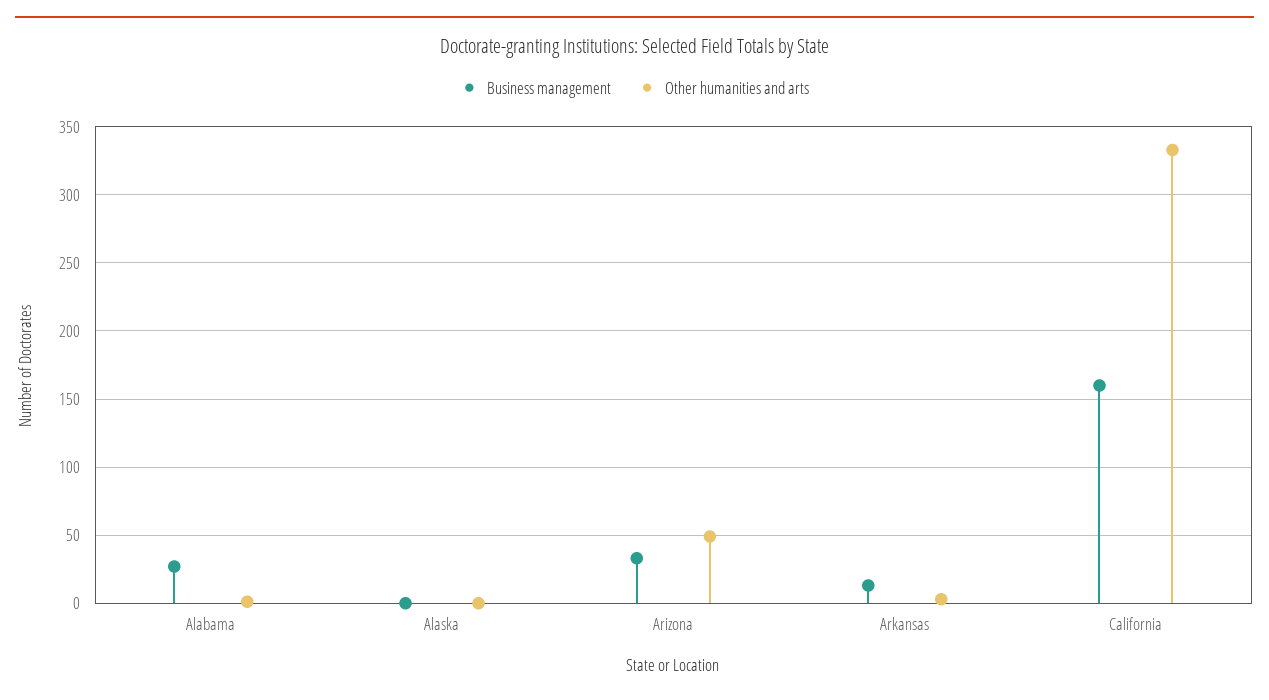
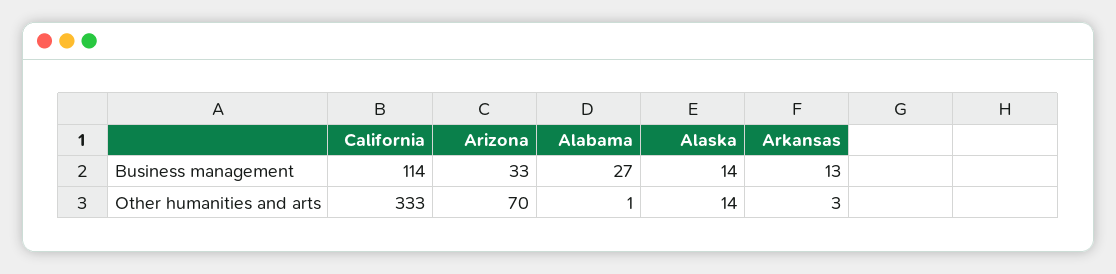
  {
    "Business management": {
      "Alabama": 27,
-     "Alaska": 0,
+     "Alaska": 14,
      "Arizona": 33,
      "Arkansas": 13,
-     "California": 160
+     "California": 114
    },
    "Other humanities and arts": {
      "Alabama": 1,
-     "Alaska": 0,
+     "Alaska": 14,
-     "Arizona": 50,
+     "Arizona": 70,
      "Arkansas": 3,
      "California": 333
    }
  }

